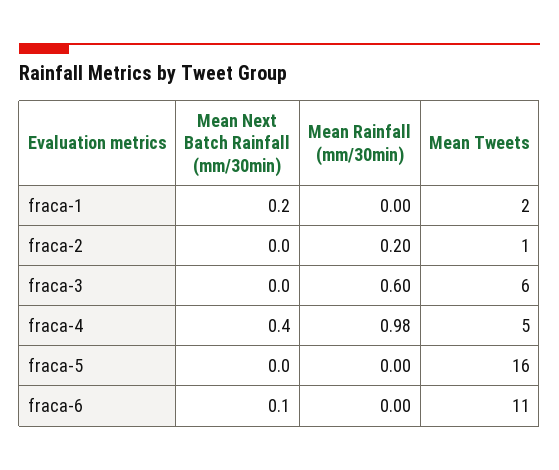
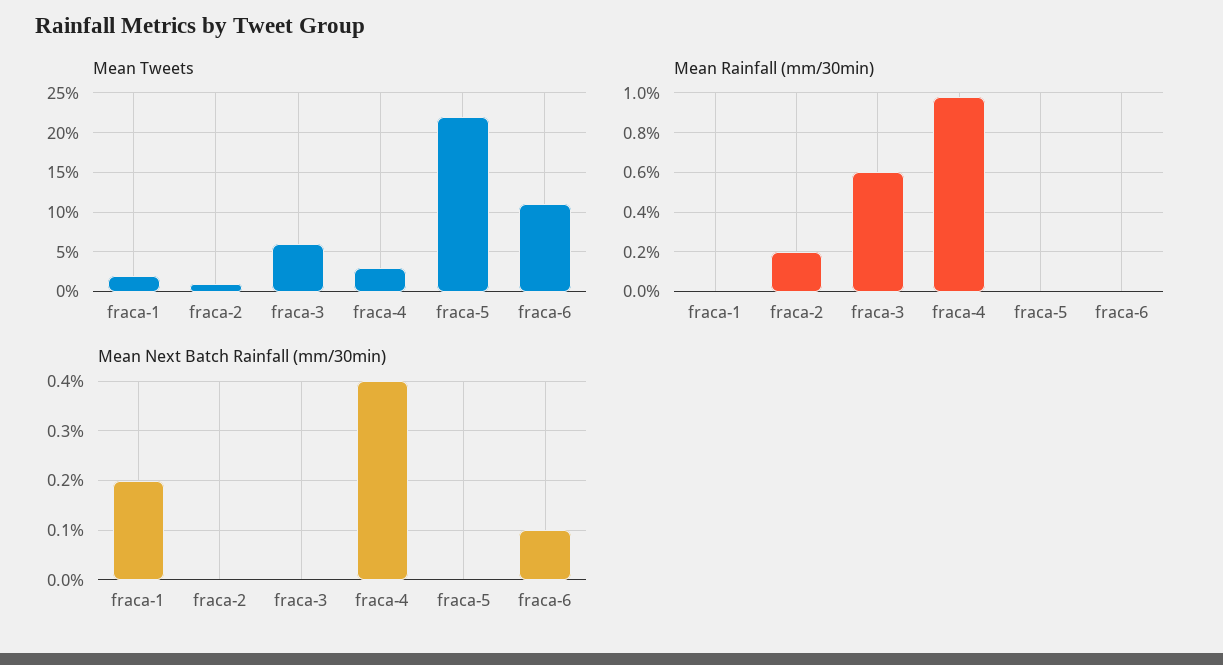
  {
    "Mean Next Batch Rainfall (mm/30min)": {
      "fraca-1": 0.2,
      "fraca-2": 0,
      "fraca-3": 0,
      "fraca-4": 0.4,
      "fraca-5": 0,
      "fraca-6": 0.1
    },
    "Mean Rainfall (mm/30min)": {
      "fraca-1": 0,
      "fraca-2": 0.2,
      "fraca-3": 0.6,
      "fraca-4": 0.98,
      "fraca-5": 0,
      "fraca-6": 0
    },
    "Mean Tweets": {
      "fraca-1": 2,
      "fraca-2": 1,
      "fraca-3": 6,
-     "fraca-4": 5,
+     "fraca-4": 3,
-     "fraca-5": 16,
+     "fraca-5": 22,
      "fraca-6": 11
    }
  }

